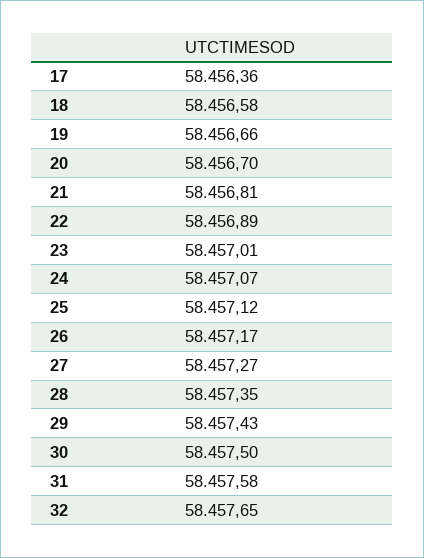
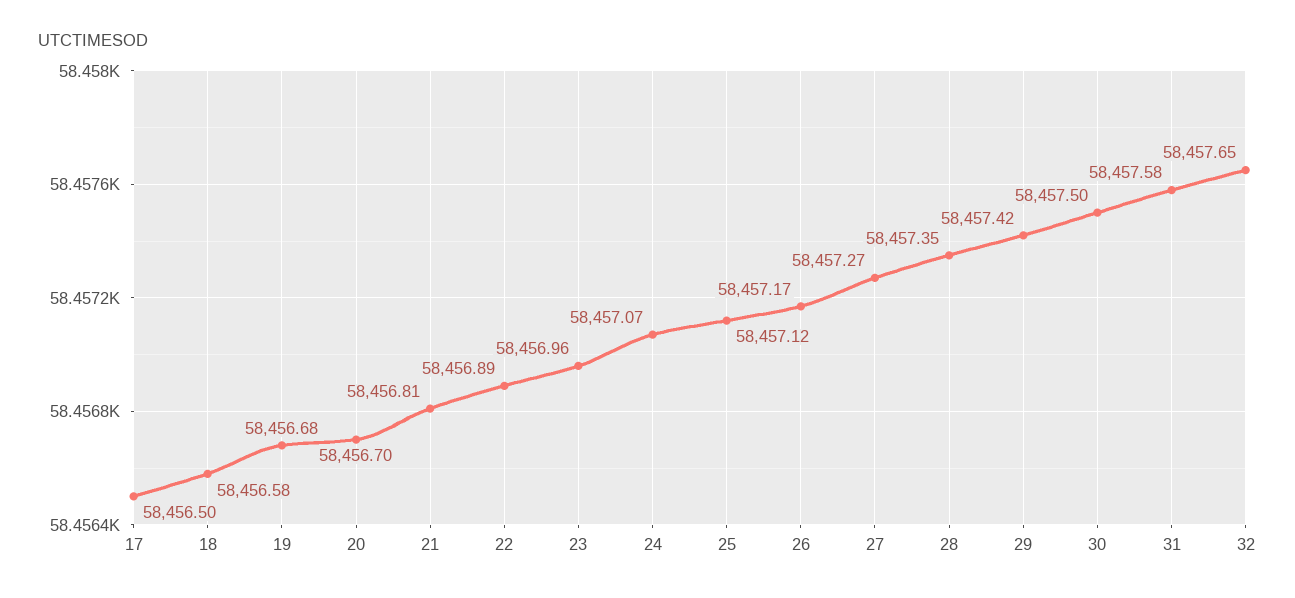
  {
-   "17": 58456.36,
+   "17": 58456.5,
    "18": 58456.58,
-   "19": 58456.66,
+   "19": 58456.68,
    "20": 58456.7,
    "21": 58456.81,
    "22": 58456.89,
-   "23": 58457.01,
+   "23": 58456.96,
    "24": 58457.07,
    "25": 58457.12,
    "26": 58457.17,
    "27": 58457.27,
    "28": 58457.35,
-   "29": 58457.43,
+   "29": 58457.42,
    "30": 58457.5,
    "31": 58457.58,
    "32": 58457.65
  }

